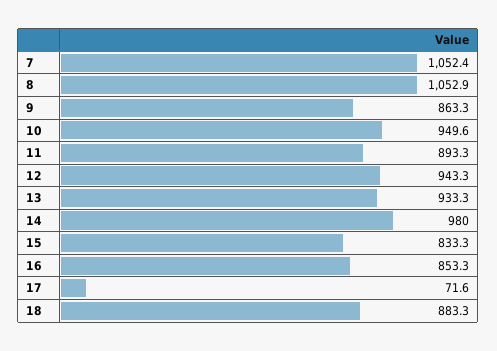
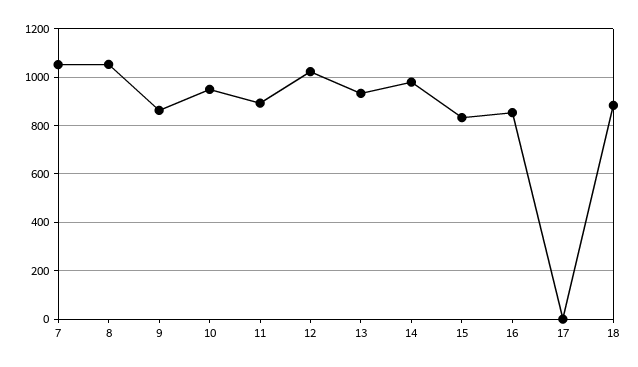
  {
    "7": 1052.4,
    "8": 1052.9,
    "9": 863.3,
    "10": 949.6,
    "11": 893.3,
-   "12": 943.3,
+   "12": 1025,
    "13": 933.3,
    "14": 980,
    "15": 833.3,
    "16": 853.3,
-   "17": 71.6,
+   "17": 0,
    "18": 883.3
  }

